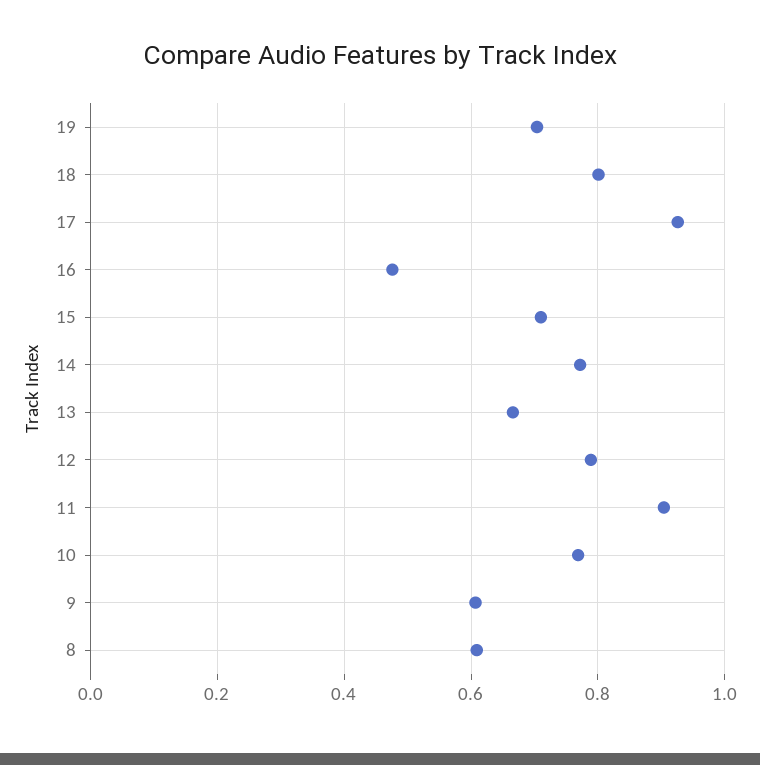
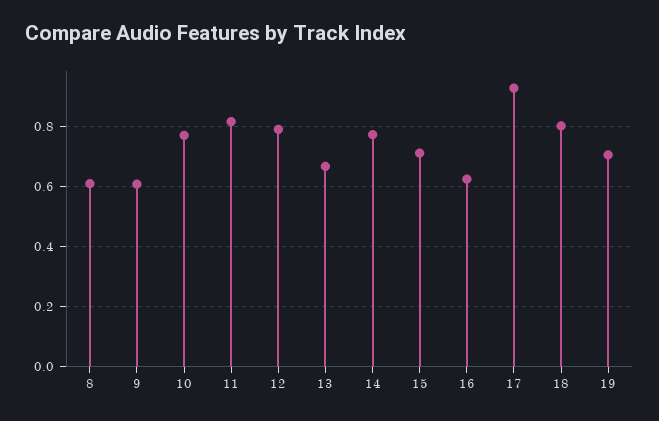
  {
    "19": 0.7,
    "18": 0.8,
    "17": 0.92,
-   "16": 0.48,
+   "16": 0.62,
    "15": 0.72,
    "14": 0.78,
    "13": 0.66,
    "12": 0.78,
-   "11": 0.9,
+   "11": 0.82,
    "10": 0.76,
    "9": 0.6,
    "8": 0.6
  }

